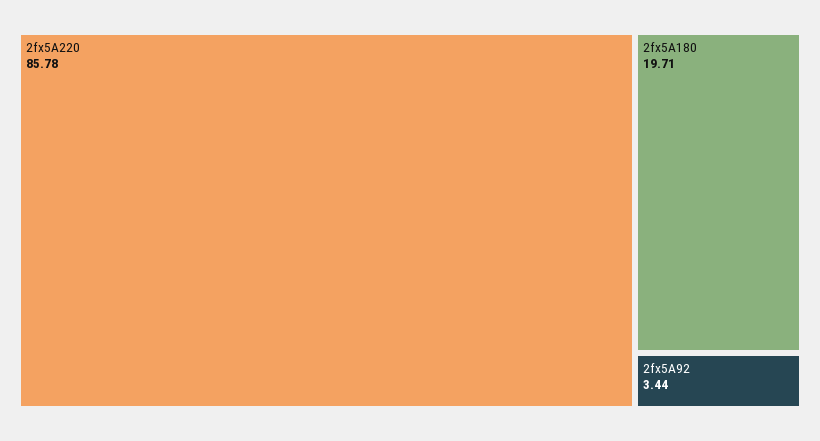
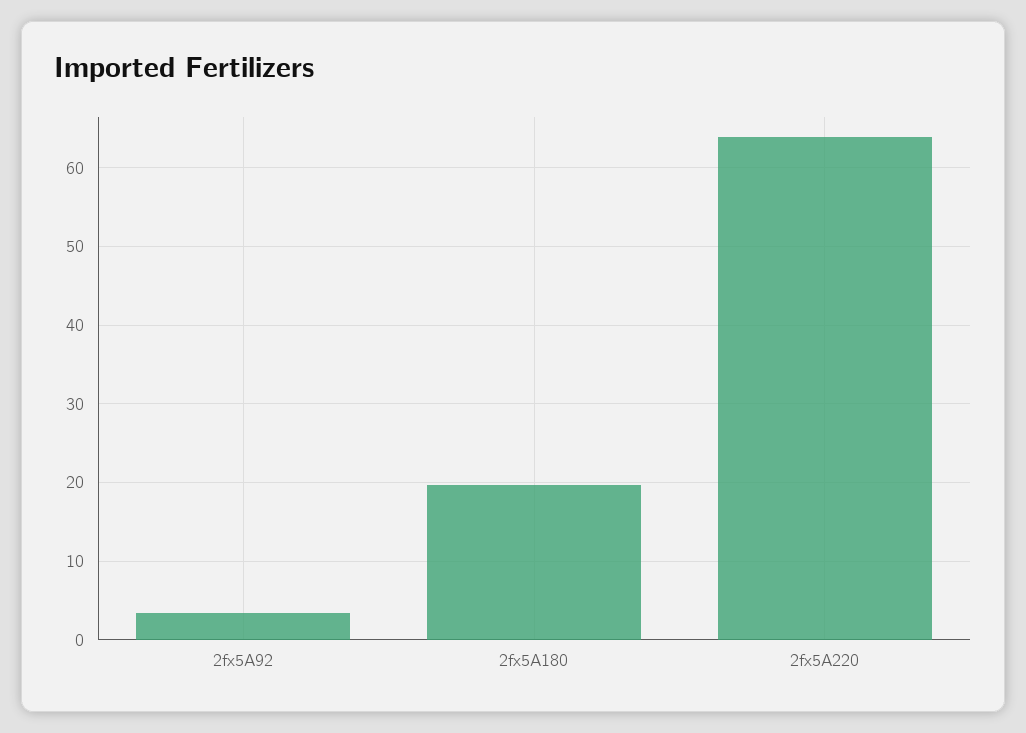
  {
-   "2fx5A220": 85.78,
+   "2fx5A220": 64,
    "2fx5A180": 19.71,
    "2fx5A92": 3.44
  }

